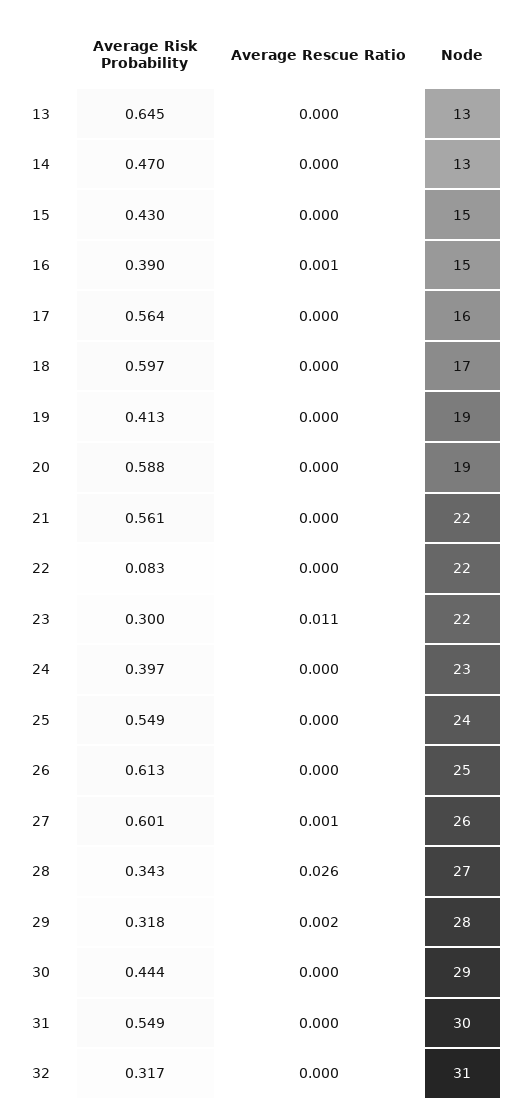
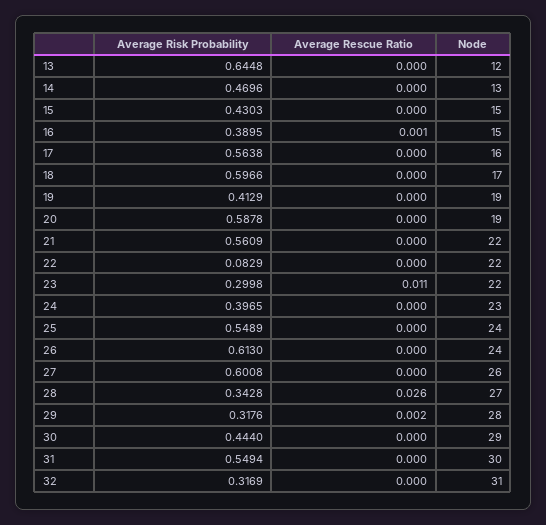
  {
    "Average Risk Probability": {
      "13": 0.6448,
      "14": 0.4696,
      "15": 0.4303,
      "16": 0.3895,
      "17": 0.5638,
      "18": 0.5966,
      "19": 0.4129,
      "20": 0.5878,
      "21": 0.5609,
      "22": 0.0829,
      "23": 0.2998,
      "24": 0.3965,
      "25": 0.5489,
      "26": 0.613,
      "27": 0.6008,
      "28": 0.3428,
      "29": 0.3176,
      "30": 0.444,
      "31": 0.5494,
      "32": 0.3169
    },
    "Average Rescue Ratio": {
      "13": 0,
      "14": 0,
      "15": 0,
      "16": 0.001,
      "17": 0,
      "18": 0,
      "19": 0,
      "20": 0,
      "21": 0,
      "22": 0,
      "23": 0.011,
      "24": 0,
      "25": 0,
      "26": 0,
-     "27": 0.001,
+     "27": 0,
      "28": 0.026,
      "29": 0.002,
      "30": 0,
      "31": 0,
      "32": 0
    },
    "Node": {
-     "13": 13,
+     "13": 12,
      "14": 13,
      "15": 15,
      "16": 15,
      "17": 16,
      "18": 17,
      "19": 19,
      "20": 19,
      "21": 22,
      "22": 22,
      "23": 22,
      "24": 23,
      "25": 24,
-     "26": 25,
+     "26": 24,
      "27": 26,
      "28": 27,
      "29": 28,
      "30": 29,
      "31": 30,
      "32": 31
    }
  }

